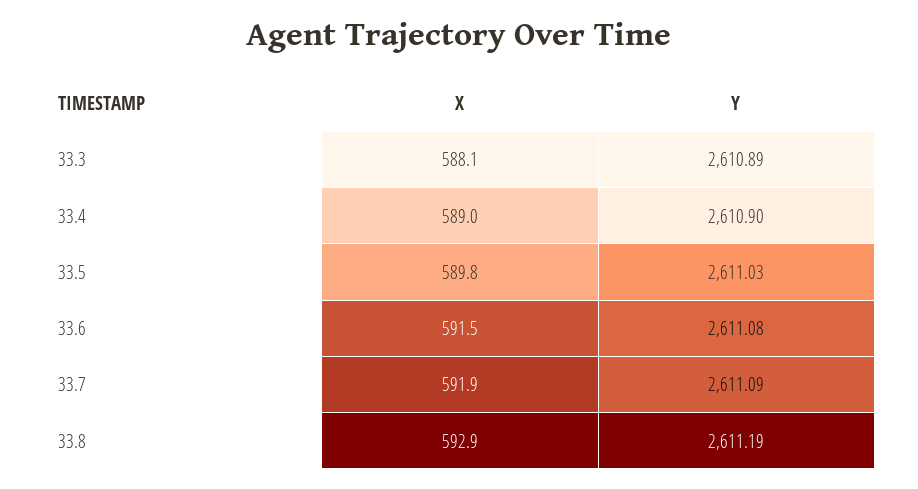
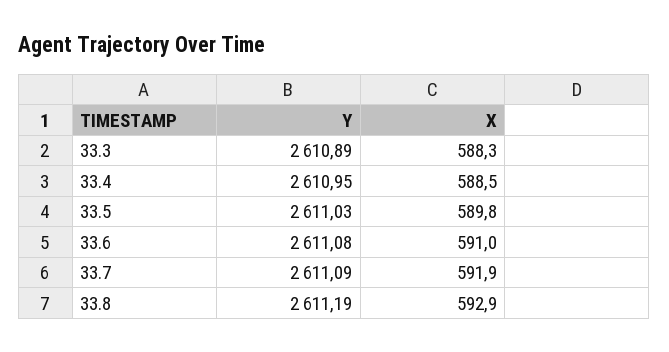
  {
    "X": {
-     "33.3": 588.1,
+     "33.3": 588.3,
-     "33.4": 589,
+     "33.4": 588.5,
      "33.5": 589.8,
-     "33.6": 591.5,
+     "33.6": 591,
      "33.7": 591.9,
      "33.8": 592.9
    },
    "Y": {
      "33.3": 2610.89,
-     "33.4": 2610.9,
+     "33.4": 2610.95,
      "33.5": 2611.03,
      "33.6": 2611.08,
      "33.7": 2611.09,
      "33.8": 2611.19
    }
  }

